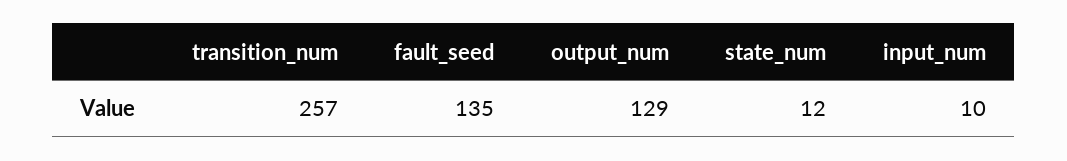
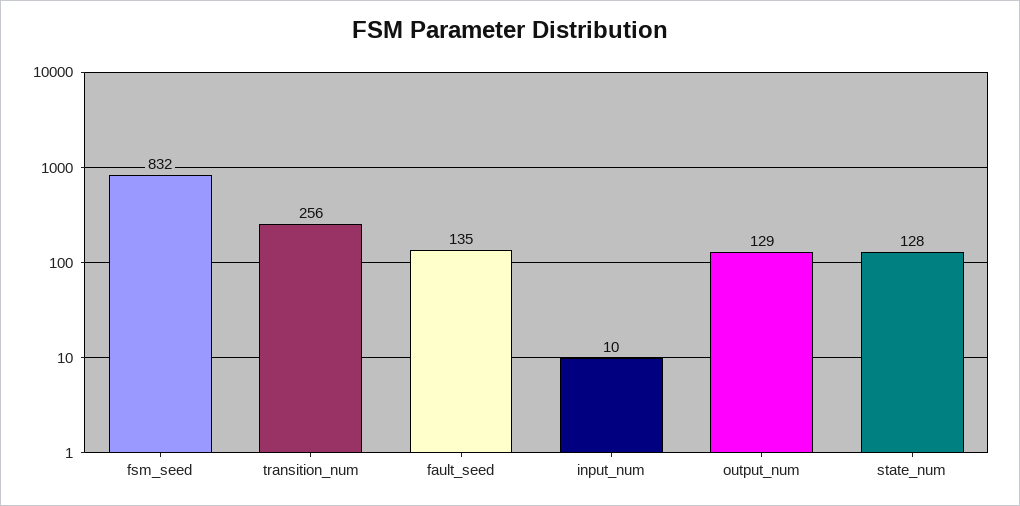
  {
-   "transition_num": 257,
+   "transition_num": 256,
    "fault_seed": 135,
    "output_num": 129,
-   "state_num": 12,
+   "state_num": 128,
-   "input_num": 10
+   "input_num": 10,
+   "fsm_seed": 832
  }

